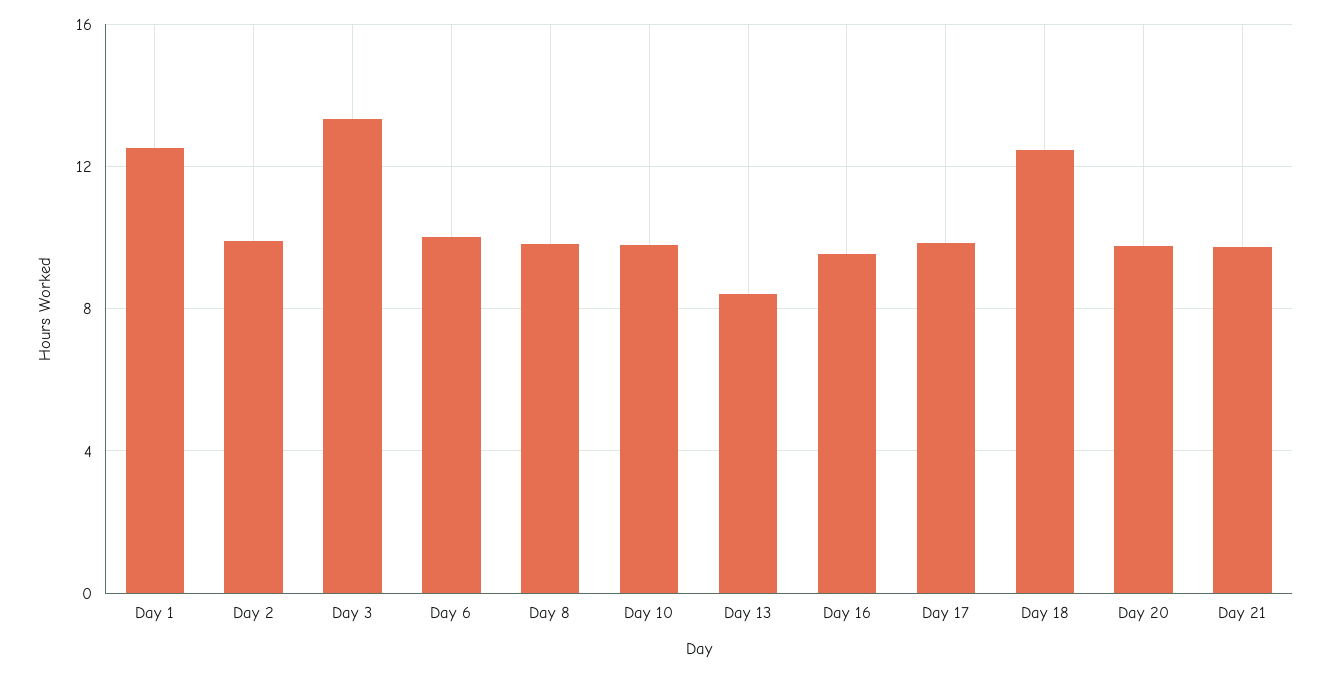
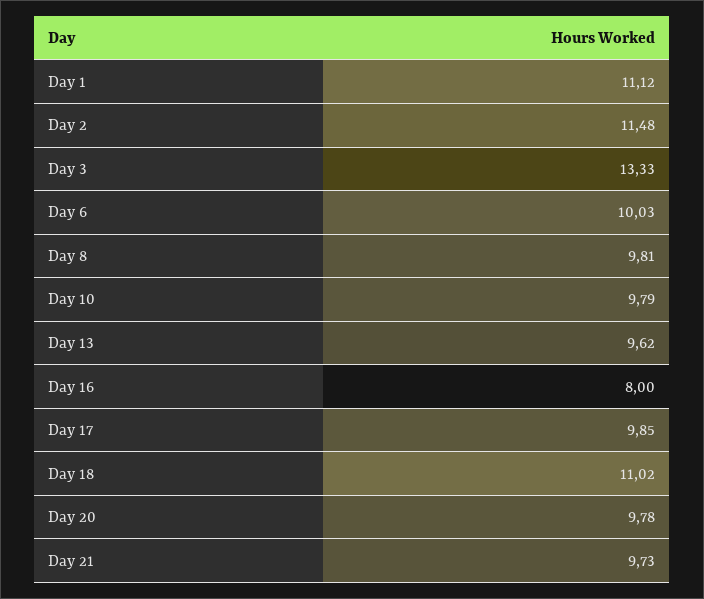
  {
-   "Day 1": 12.5,
+   "Day 1": 11.12,
-   "Day 2": 10,
+   "Day 2": 11.48,
    "Day 3": 13.33,
    "Day 6": 10.03,
    "Day 8": 9.81,
    "Day 10": 9.79,
-   "Day 13": 8.5,
+   "Day 13": 9.62,
-   "Day 16": 9.5,
+   "Day 16": 8,
    "Day 17": 9.85,
-   "Day 18": 12.5,
+   "Day 18": 11.02,
    "Day 20": 9.78,
    "Day 21": 9.73
  }

